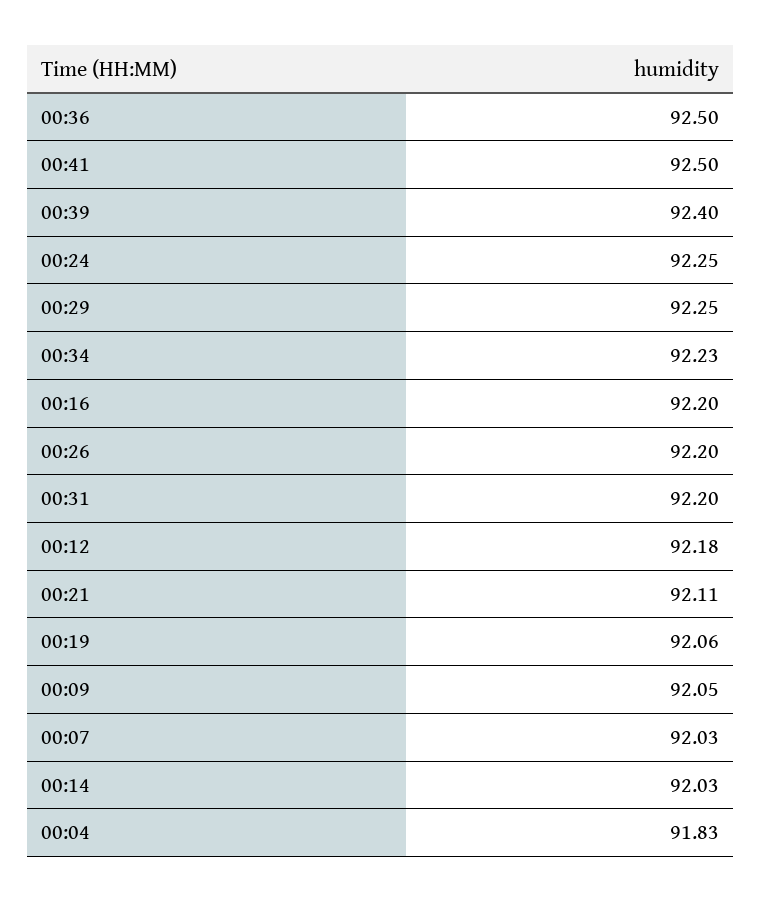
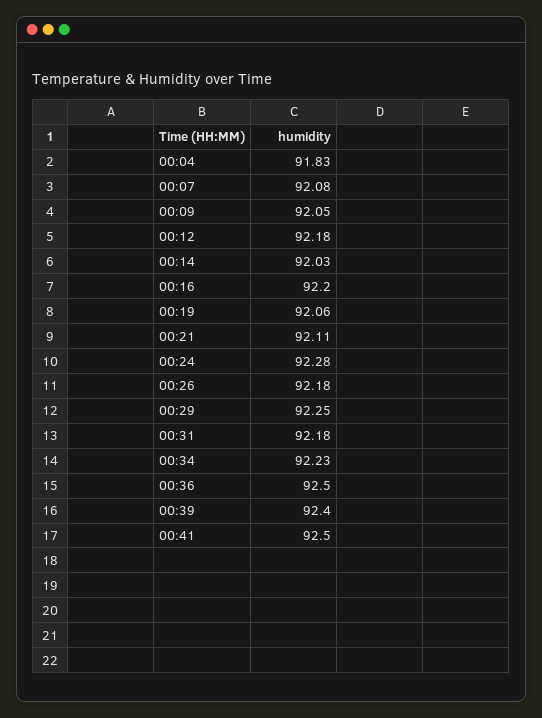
  {
    "00:36": 92.5,
    "00:41": 92.5,
    "00:39": 92.4,
-   "00:24": 92.25,
+   "00:24": 92.28,
    "00:29": 92.25,
    "00:34": 92.23,
    "00:16": 92.2,
-   "00:26": 92.2,
+   "00:26": 92.18,
-   "00:31": 92.2,
+   "00:31": 92.18,
    "00:12": 92.18,
    "00:21": 92.11,
    "00:19": 92.06,
    "00:09": 92.05,
-   "00:07": 92.03,
+   "00:07": 92.08,
    "00:14": 92.03,
    "00:04": 91.83
  }

